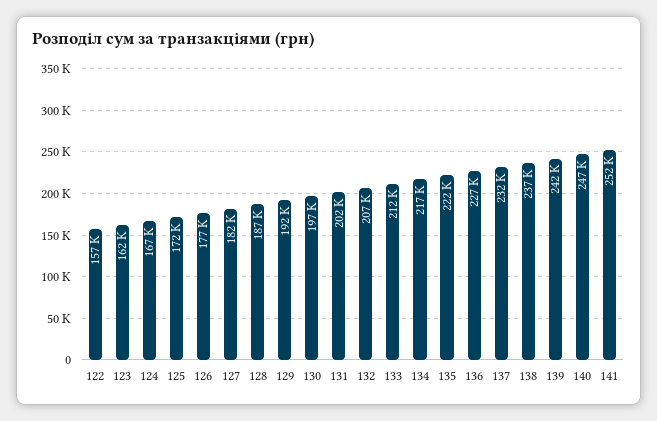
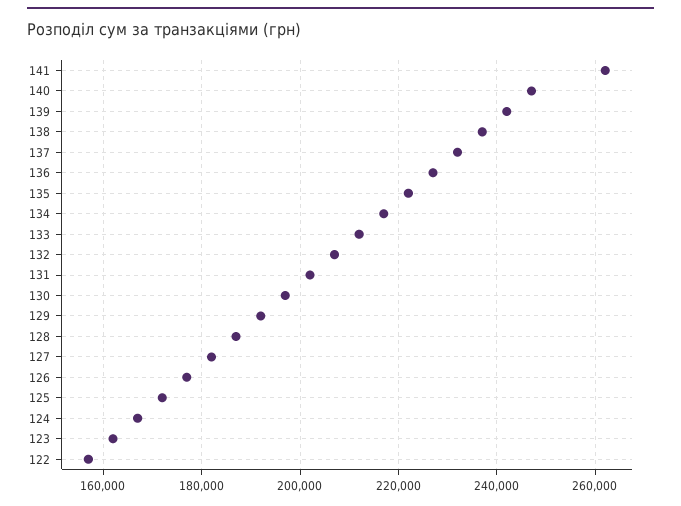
  {
    "122": 157000,
    "123": 162000,
    "124": 167000,
    "125": 172000,
    "126": 177000,
    "127": 182000,
    "128": 187000,
    "129": 192000,
    "130": 197000,
    "131": 202000,
    "132": 207000,
    "133": 212000,
    "134": 217000,
    "135": 222000,
    "136": 227000,
    "137": 232000,
    "138": 237000,
    "139": 242000,
    "140": 247000,
-   "141": 252000
+   "141": 262000
  }

